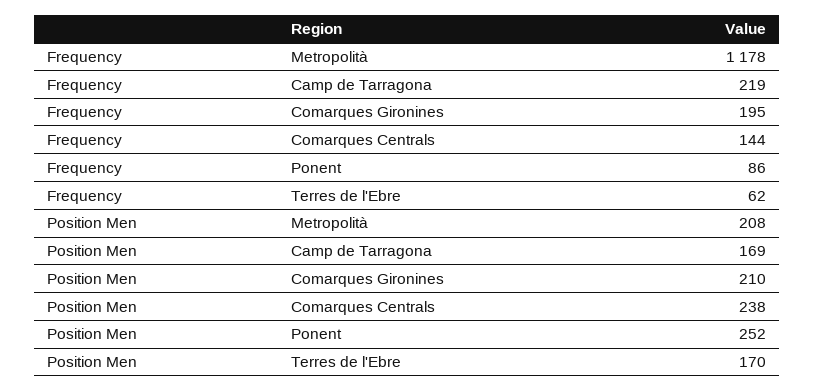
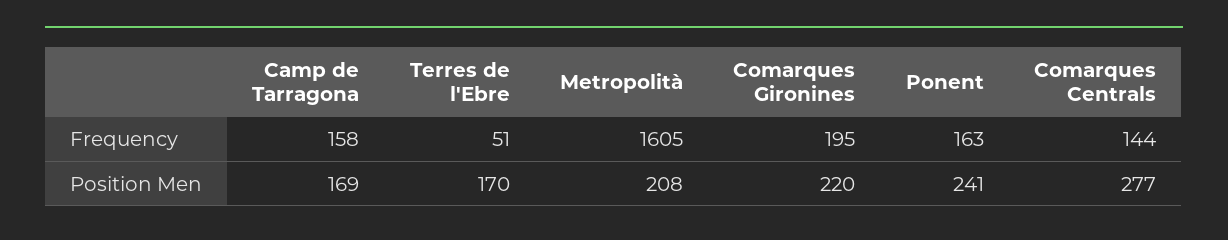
  {
    "Frequency": {
-     "Metropolità": 1178,
+     "Metropolità": 1605,
-     "Camp de Tarragona": 219,
+     "Camp de Tarragona": 158,
      "Comarques Gironines": 195,
      "Comarques Centrals": 144,
-     "Ponent": 86,
+     "Ponent": 163,
-     "Terres de l'Ebre": 62
+     "Terres de l'Ebre": 51
    },
    "Position Men": {
      "Metropolità": 208,
      "Camp de Tarragona": 169,
-     "Comarques Gironines": 210,
+     "Comarques Gironines": 220,
-     "Comarques Centrals": 238,
+     "Comarques Centrals": 277,
-     "Ponent": 252,
+     "Ponent": 241,
      "Terres de l'Ebre": 170
    }
  }

